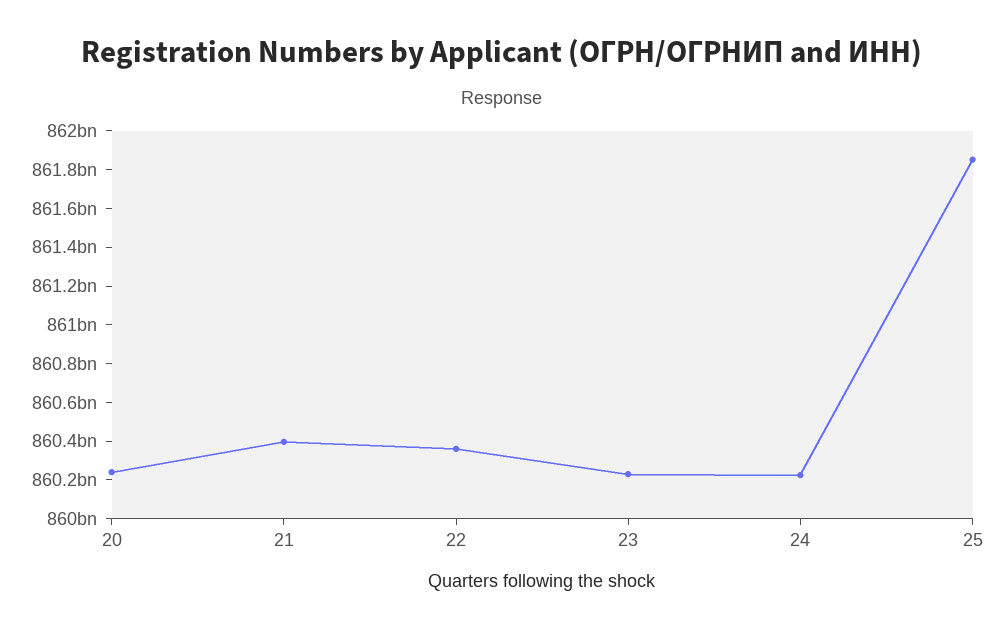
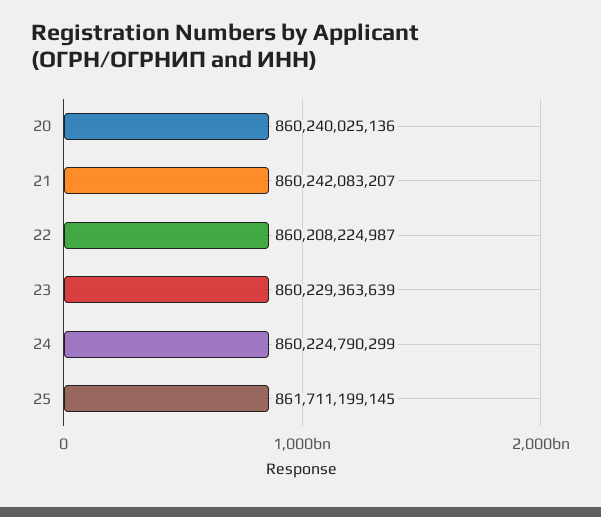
  {
    "20": 860240025136,
-   "21": 860400000000,
+   "21": 860242083207,
-   "22": 860350000000,
+   "22": 860208224987,
    "23": 860229363639,
    "24": 860224790299,
-   "25": 861850000000
+   "25": 861711199145
  }

